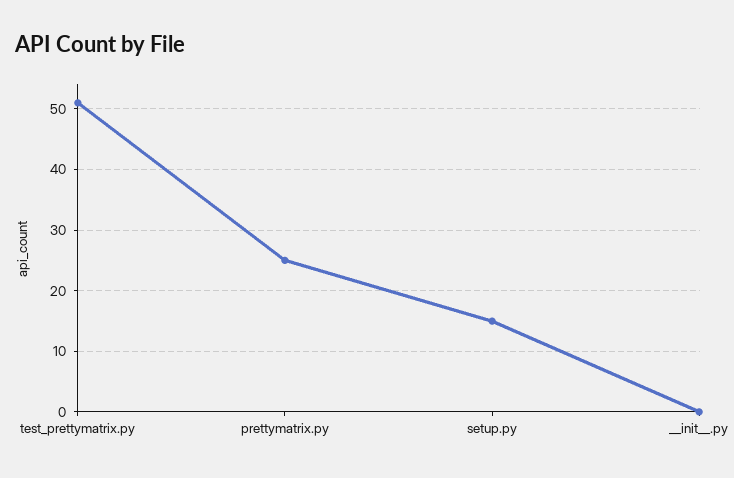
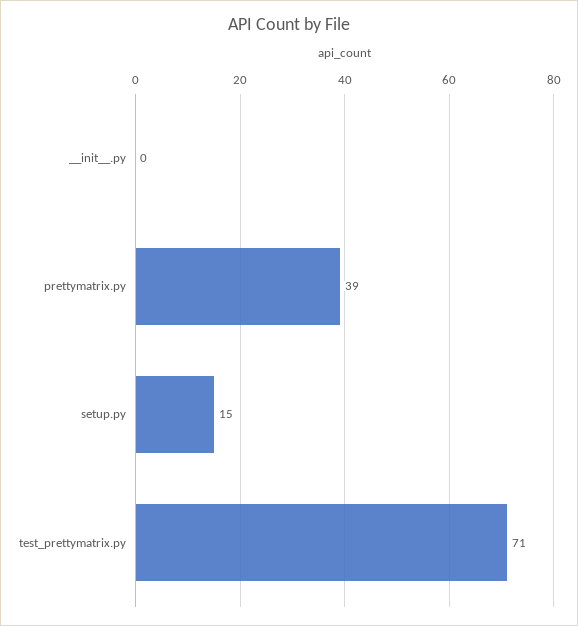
  {
-   "test_prettymatrix.py": 51,
+   "test_prettymatrix.py": 71,
-   "prettymatrix.py": 25,
+   "prettymatrix.py": 39,
    "setup.py": 15,
    "__init__.py": 0
  }

